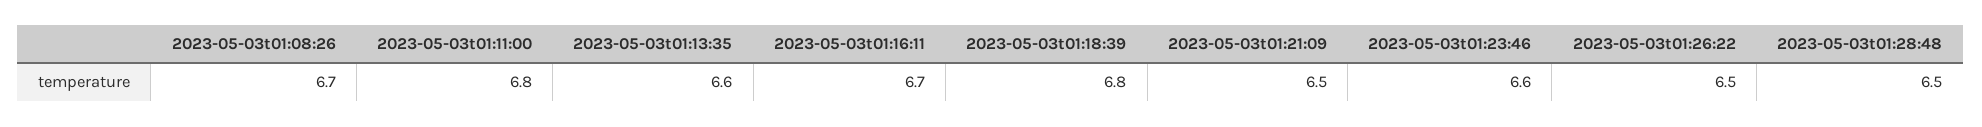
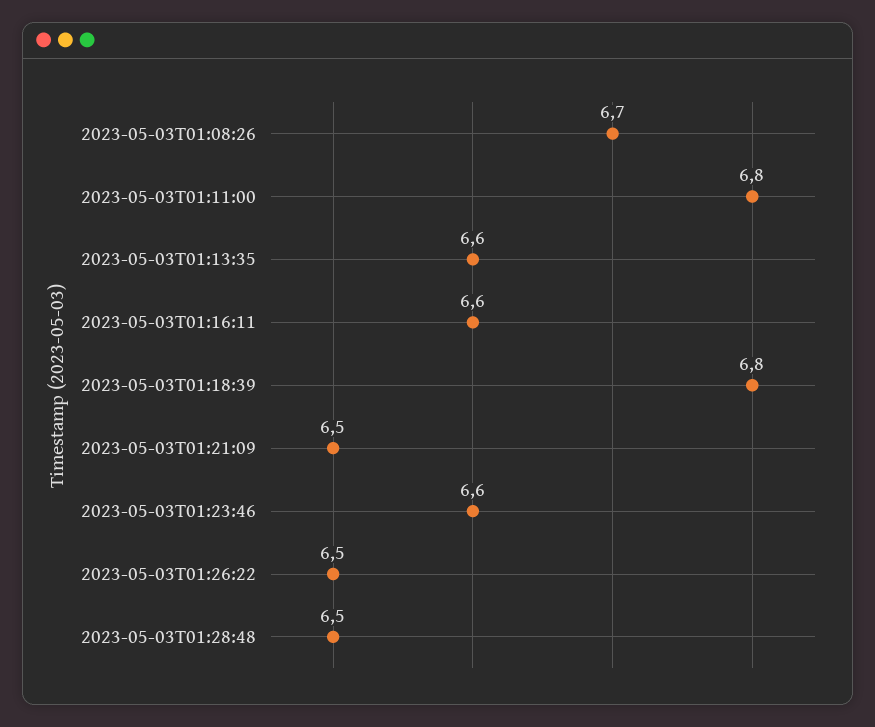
  {
    "2023-05-03t01:08:26": 6.7,
    "2023-05-03t01:11:00": 6.8,
    "2023-05-03t01:13:35": 6.6,
-   "2023-05-03t01:16:11": 6.7,
+   "2023-05-03t01:16:11": 6.6,
    "2023-05-03t01:18:39": 6.8,
    "2023-05-03t01:21:09": 6.5,
    "2023-05-03t01:23:46": 6.6,
    "2023-05-03t01:26:22": 6.5,
    "2023-05-03t01:28:48": 6.5
  }

